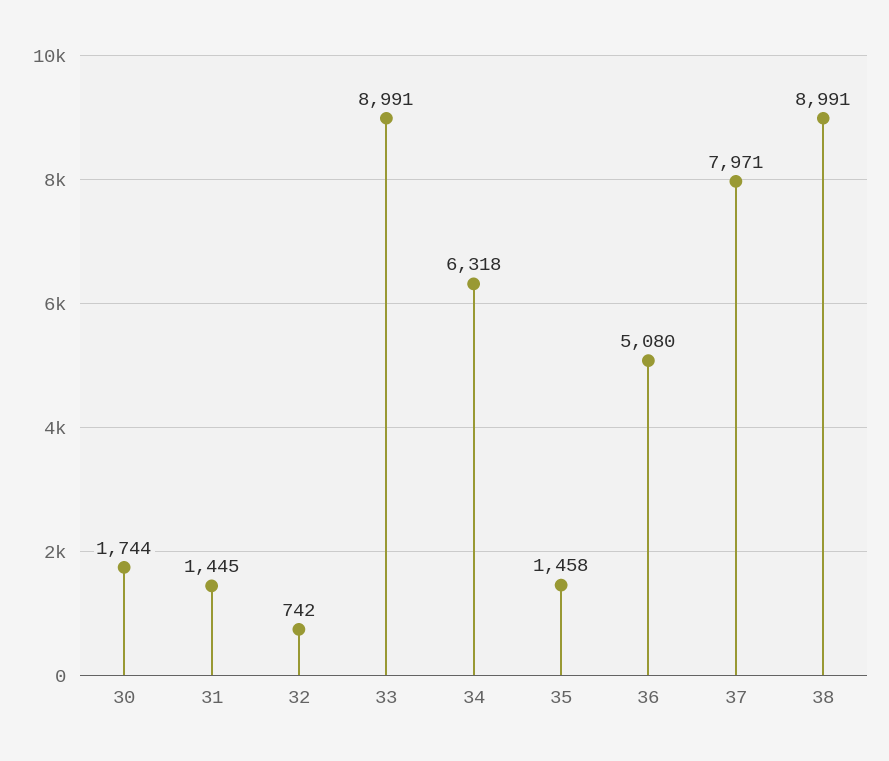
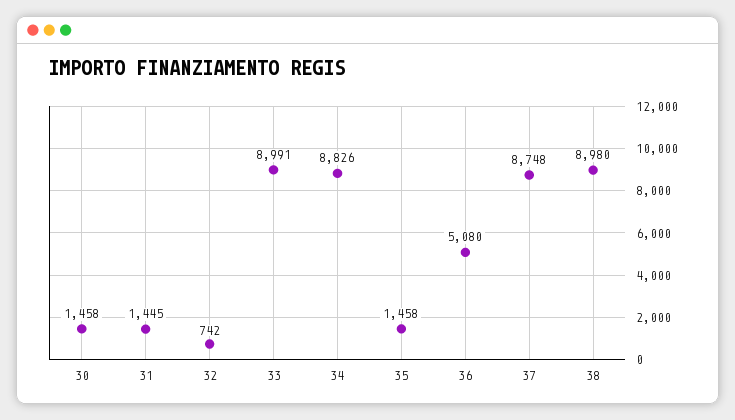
  {
-   "30": 1744,
+   "30": 1458,
    "31": 1445,
    "32": 742,
    "33": 8991,
-   "34": 6318,
+   "34": 8826,
    "35": 1458,
    "36": 5080,
-   "37": 7971,
+   "37": 8748,
-   "38": 8991
+   "38": 8980
  }

